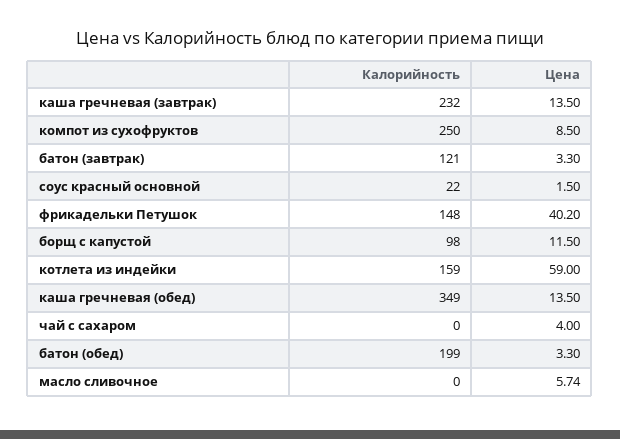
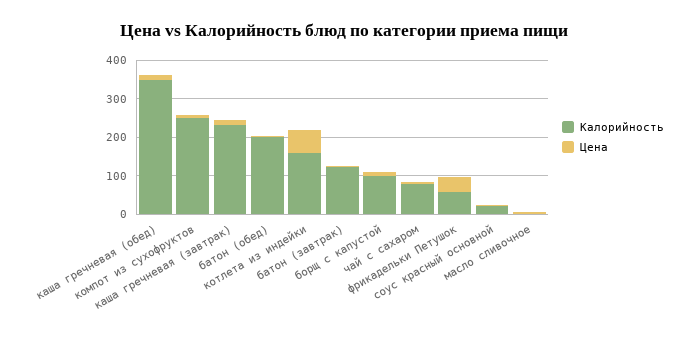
  {
    "Калорийность": {
      "каша гречневая (завтрак)": 232,
      "компот из сухофруктов": 250,
      "батон (завтрак)": 121,
      "соус красный основной": 22,
-     "фрикадельки Петушок": 148,
+     "фрикадельки Петушок": 50,
      "борщ с капустой": 98,
      "котлета из индейки": 159,
      "каша гречневая (обед)": 349,
-     "чай с сахаром": 0,
+     "чай с сахаром": 75,
      "батон (обед)": 199,
      "масло сливочное": 0
    },
    "Цена": {
      "каша гречневая (завтрак)": 13.5,
      "компот из сухофруктов": 8.5,
      "батон (завтрак)": 3.3,
      "соус красный основной": 1.5,
      "фрикадельки Петушок": 40.2,
      "борщ с капустой": 11.5,
      "котлета из индейки": 59,
      "каша гречневая (обед)": 13.5,
      "чай с сахаром": 4,
      "батон (обед)": 3.3,
      "масло сливочное": 5.74
    }
  }

